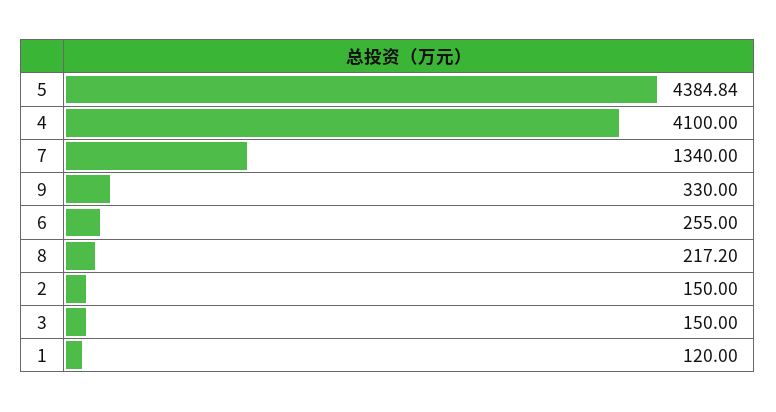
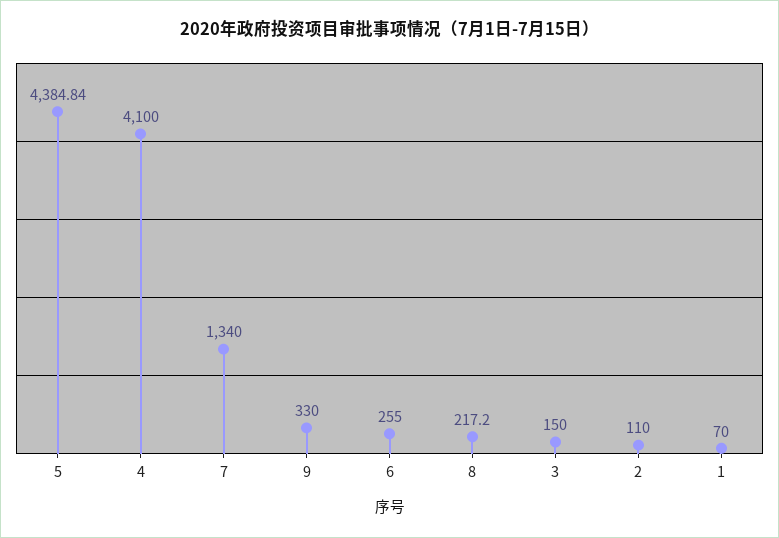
  {
    "5": 4384.84,
    "4": 4100,
    "7": 1340,
    "9": 330,
    "6": 255,
    "8": 217.2,
-   "2": 150,
+   "2": 110,
    "3": 150,
-   "1": 120
+   "1": 70
  }

